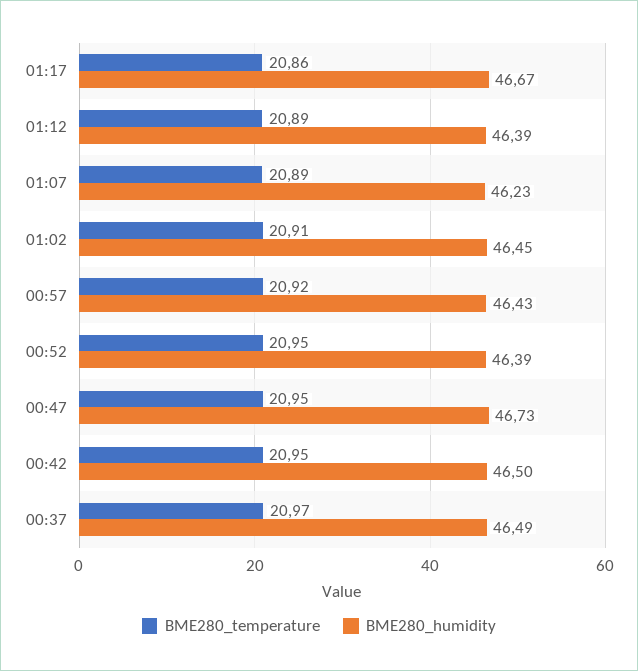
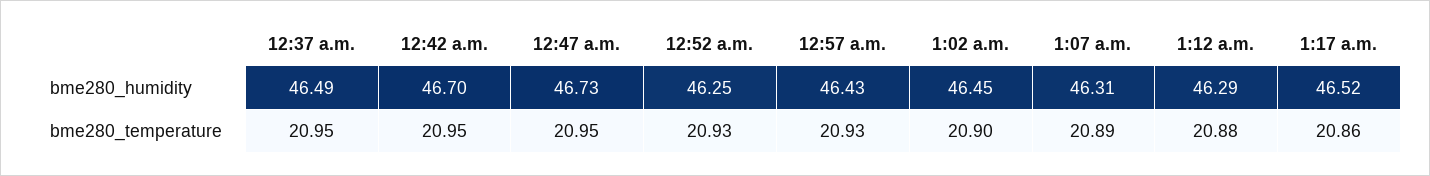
  {
    "BME280_temperature": {
      "01:17": 20.86,
-     "01:12": 20.89,
+     "01:12": 20.88,
      "01:07": 20.89,
-     "01:02": 20.91,
+     "01:02": 20.9,
-     "00:57": 20.92,
+     "00:57": 20.93,
-     "00:52": 20.95,
+     "00:52": 20.93,
      "00:47": 20.95,
      "00:42": 20.95,
-     "00:37": 20.97
+     "00:37": 20.95
    },
    "BME280_humidity": {
-     "01:17": 46.67,
+     "01:17": 46.52,
-     "01:12": 46.39,
+     "01:12": 46.29,
-     "01:07": 46.23,
+     "01:07": 46.31,
      "01:02": 46.45,
      "00:57": 46.43,
-     "00:52": 46.39,
+     "00:52": 46.25,
      "00:47": 46.73,
-     "00:42": 46.5,
+     "00:42": 46.7,
      "00:37": 46.49
    }
  }

